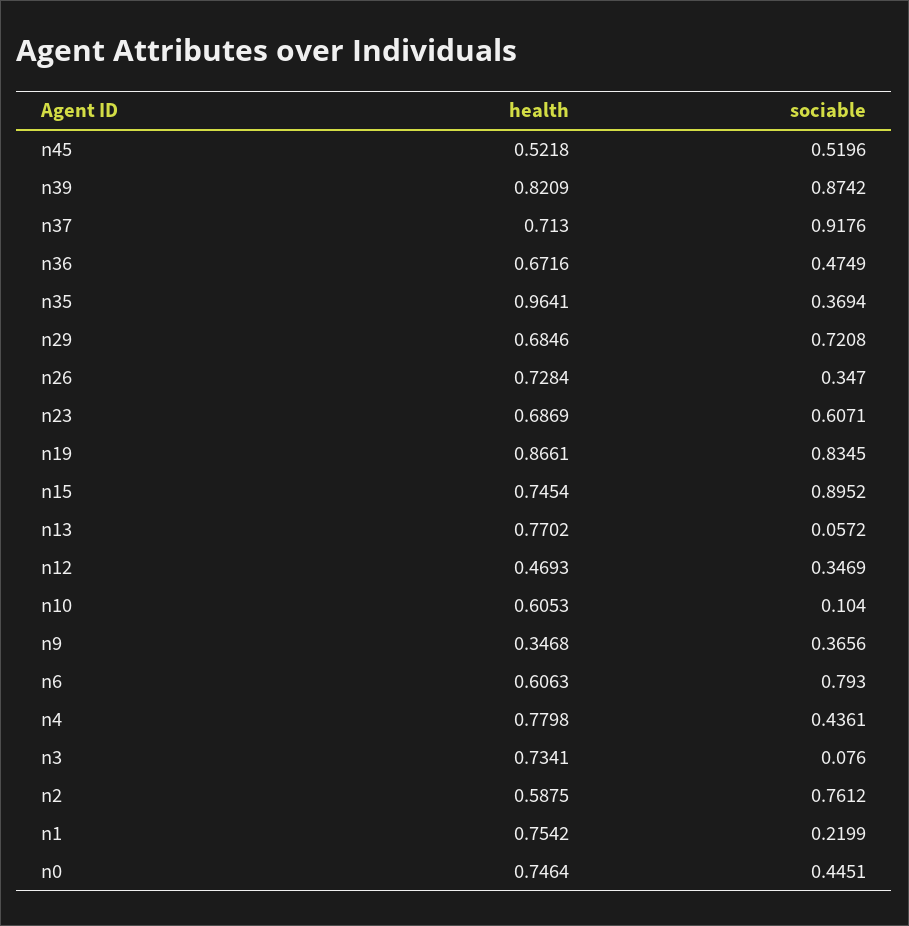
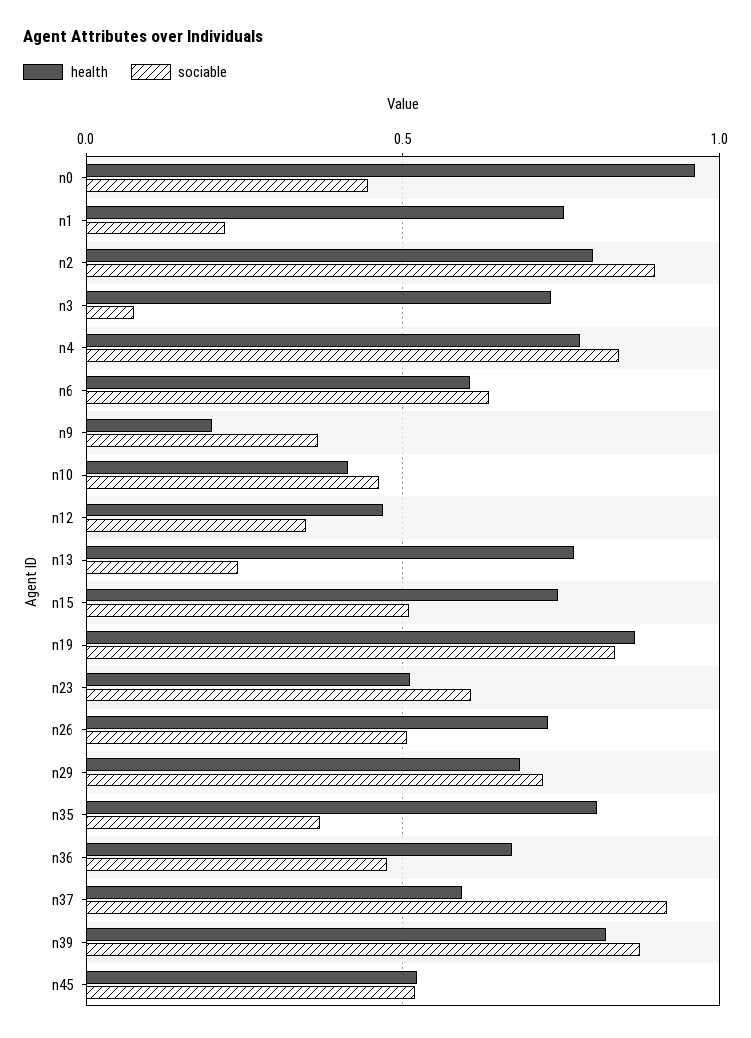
  {
    "health": {
      "n45": 0.5218,
      "n39": 0.8209,
-     "n37": 0.713,
+     "n37": 0.6,
      "n36": 0.6716,
-     "n35": 0.9641,
+     "n35": 0.8,
      "n29": 0.6846,
      "n26": 0.7284,
-     "n23": 0.6869,
+     "n23": 0.5,
      "n19": 0.8661,
      "n15": 0.7454,
      "n13": 0.7702,
      "n12": 0.4693,
-     "n10": 0.6053,
+     "n10": 0.4,
-     "n9": 0.3468,
+     "n9": 0.2,
      "n6": 0.6063,
      "n4": 0.7798,
      "n3": 0.7341,
-     "n2": 0.5875,
+     "n2": 0.8,
      "n1": 0.7542,
-     "n0": 0.7464
+     "n0": 0.95
    },
    "sociable": {
      "n45": 0.5196,
      "n39": 0.8742,
      "n37": 0.9176,
      "n36": 0.4749,
      "n35": 0.3694,
      "n29": 0.7208,
-     "n26": 0.347,
+     "n26": 0.5,
      "n23": 0.6071,
      "n19": 0.8345,
-     "n15": 0.8952,
+     "n15": 0.5,
-     "n13": 0.0572,
+     "n13": 0.25,
      "n12": 0.3469,
-     "n10": 0.104,
+     "n10": 0.45,
      "n9": 0.3656,
-     "n6": 0.793,
+     "n6": 0.65,
-     "n4": 0.4361,
+     "n4": 0.85,
      "n3": 0.076,
-     "n2": 0.7612,
+     "n2": 0.9,
      "n1": 0.2199,
      "n0": 0.4451
    }
  }

